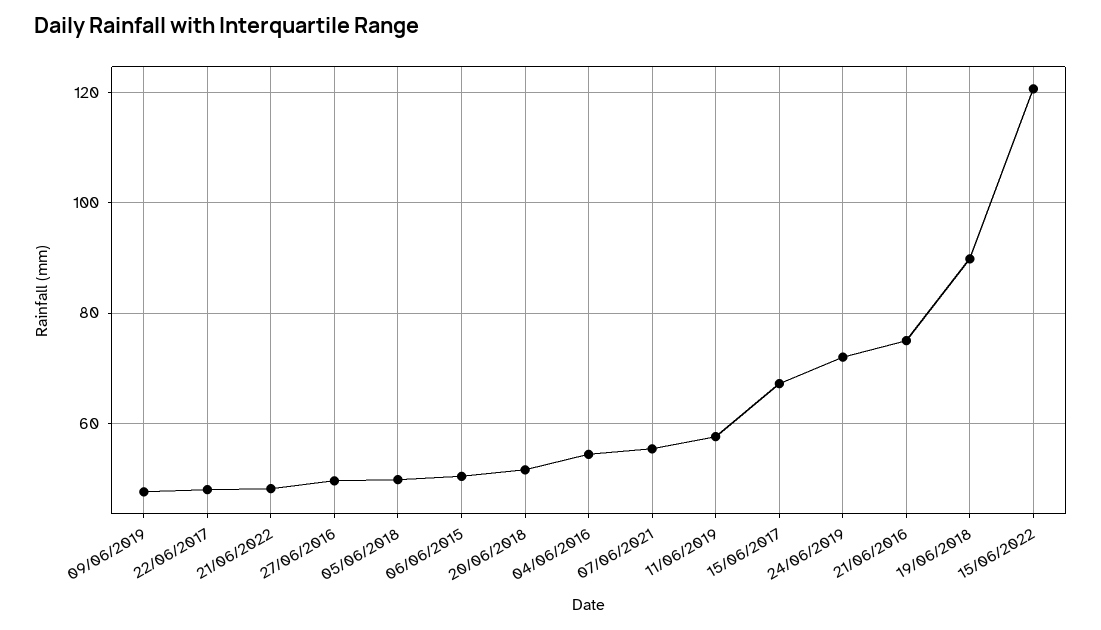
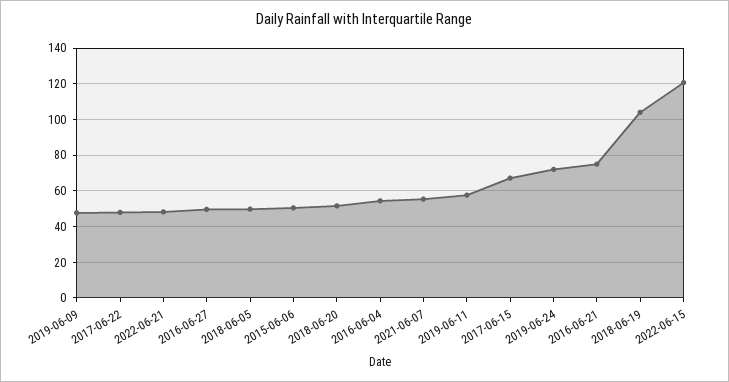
  {
    "09/06/2019": 48,
    "22/06/2017": 48,
    "21/06/2022": 48,
    "27/06/2016": 50,
    "05/06/2018": 50,
    "06/06/2015": 50,
    "20/06/2018": 52,
    "04/06/2016": 54,
    "07/06/2021": 56,
    "11/06/2019": 58,
    "15/06/2017": 68,
    "24/06/2019": 72,
    "21/06/2016": 76,
-   "19/06/2018": 90,
+   "19/06/2018": 105,
    "15/06/2022": 120
  }

